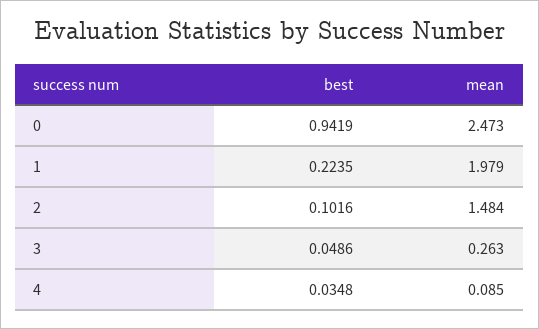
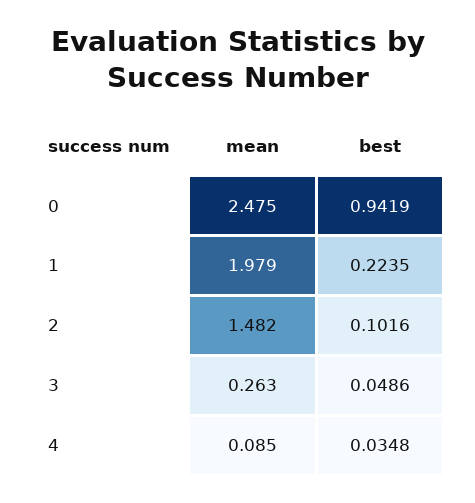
  {
    "best": {
      "0": 0.9419,
      "1": 0.2235,
      "2": 0.1016,
      "3": 0.0486,
      "4": 0.0348
    },
    "mean": {
-     "0": 2.473,
+     "0": 2.475,
      "1": 1.979,
-     "2": 1.484,
+     "2": 1.482,
      "3": 0.263,
      "4": 0.085
    }
  }

